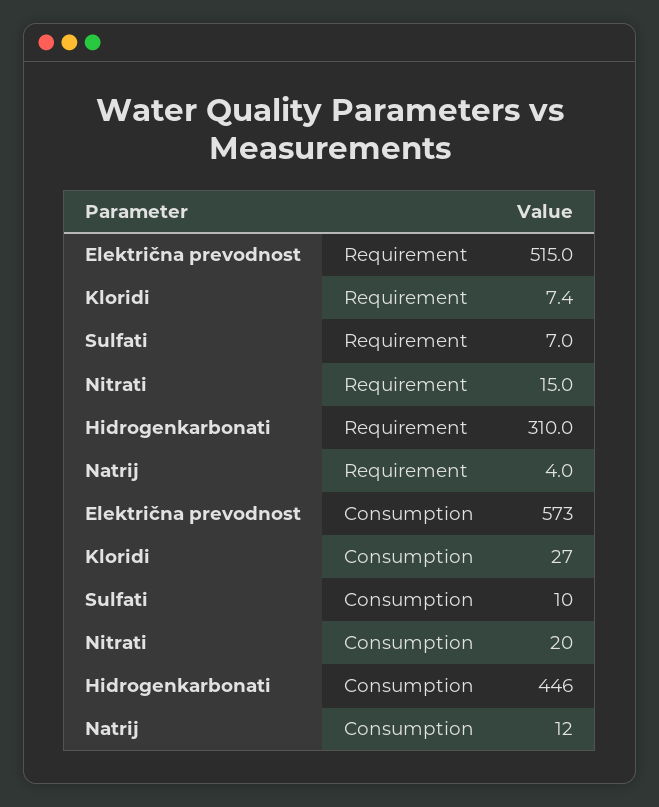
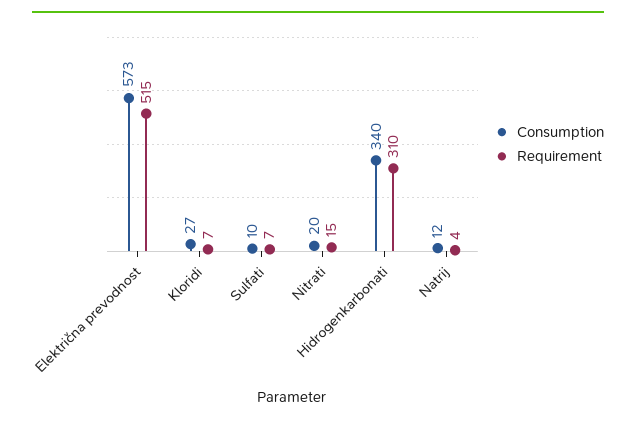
  {
    "Requirement": {
      "Električna prevodnost": 515,
      "Kloridi": 7.4,
      "Sulfati": 7,
      "Nitrati": 15,
      "Hidrogenkarbonati": 310,
      "Natrij": 4
    },
    "Consumption": {
      "Električna prevodnost": 573,
      "Kloridi": 27,
      "Sulfati": 10,
      "Nitrati": 20,
-     "Hidrogenkarbonati": 446,
+     "Hidrogenkarbonati": 340,
      "Natrij": 12
    }
  }

